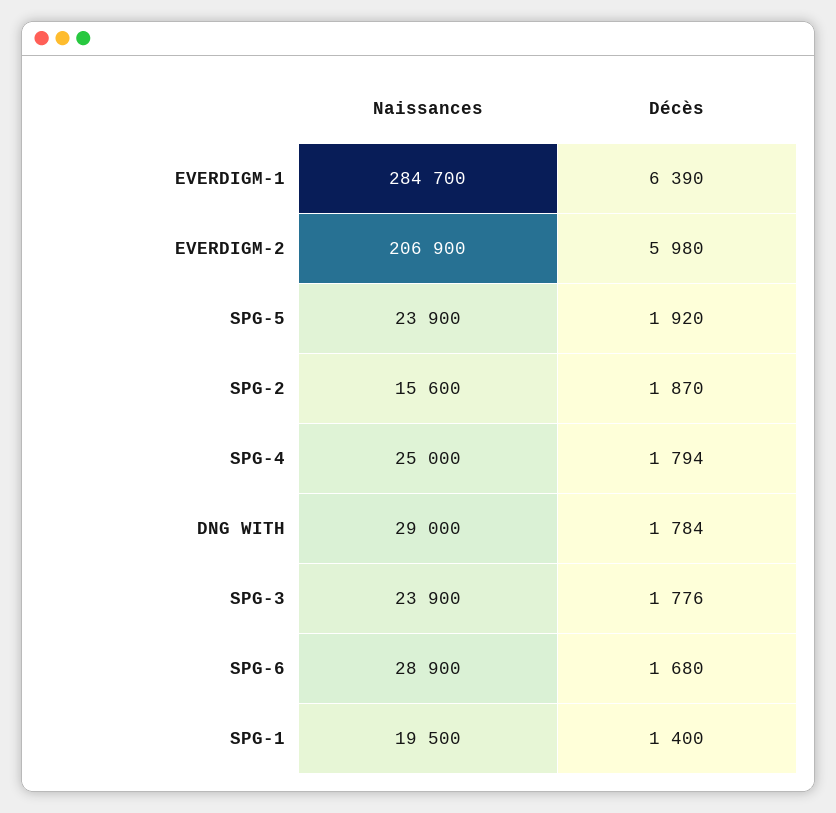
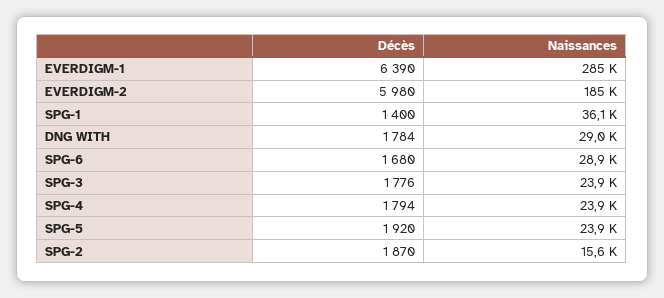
  {
    "Naissances": {
      "EVERDIGM-1": 284700,
-     "EVERDIGM-2": 206900,
+     "EVERDIGM-2": 185000,
      "SPG-5": 23900,
      "SPG-2": 15600,
-     "SPG-4": 25000,
+     "SPG-4": 23900,
      "DNG WITH": 29000,
      "SPG-3": 23900,
      "SPG-6": 28900,
-     "SPG-1": 19500
+     "SPG-1": 36100
    },
    "Décès": {
      "EVERDIGM-1": 6390,
      "EVERDIGM-2": 5980,
      "SPG-5": 1920,
      "SPG-2": 1870,
      "SPG-4": 1794,
      "DNG WITH": 1784,
      "SPG-3": 1776,
      "SPG-6": 1680,
      "SPG-1": 1400
    }
  }

